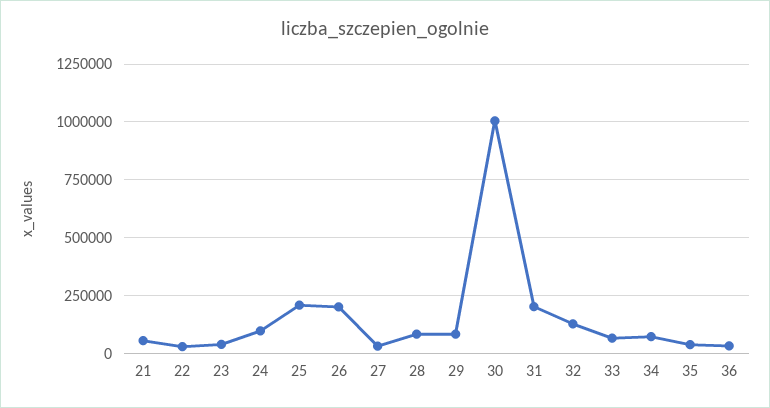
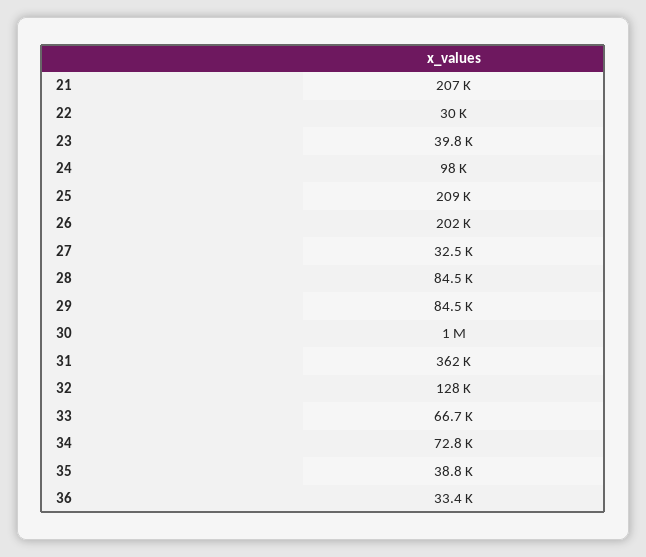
  {
-   "21": 50000,
+   "21": 207000,
    "22": 30000,
    "23": 39800,
    "24": 98000,
    "25": 209000,
    "26": 202000,
    "27": 32500,
    "28": 84500,
    "29": 84500,
    "30": 1000000,
-   "31": 200000,
+   "31": 362000,
    "32": 128000,
    "33": 66700,
    "34": 72800,
    "35": 38800,
    "36": 33400
  }

